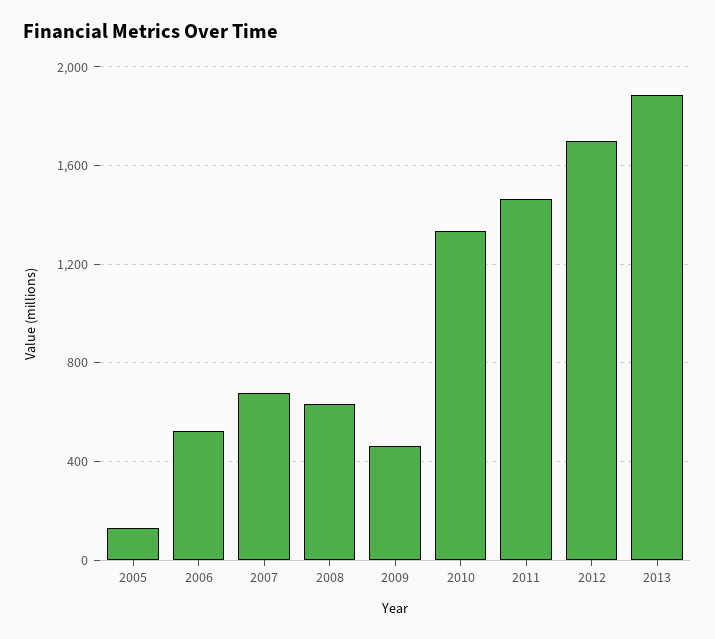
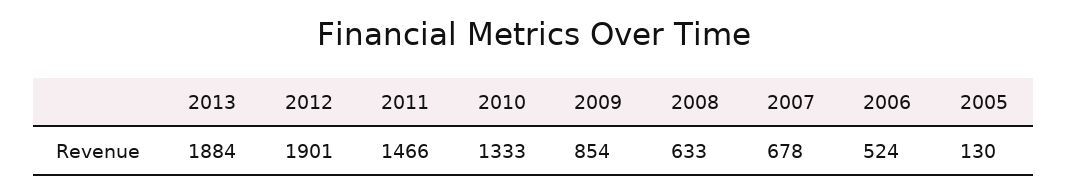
  {
    "2005": 130,
    "2006": 524,
    "2007": 678,
    "2008": 633,
-   "2009": 450,
+   "2009": 854,
    "2010": 1333,
    "2011": 1466,
-   "2012": 1700,
+   "2012": 1901,
    "2013": 1884
  }

